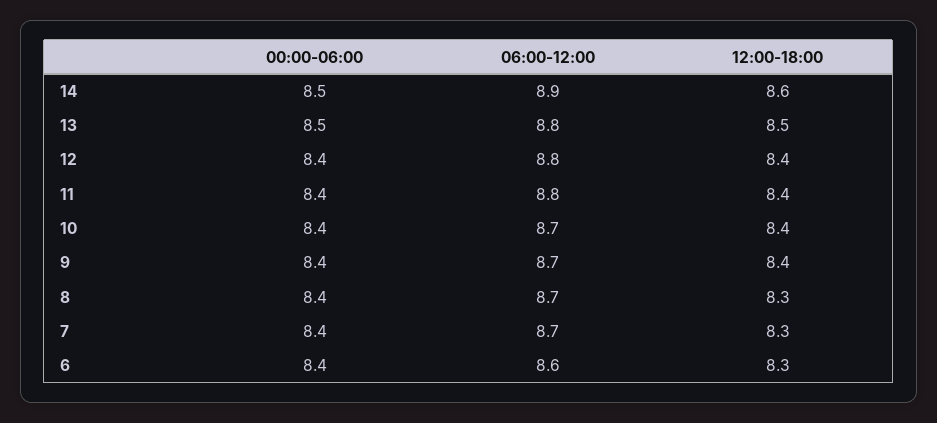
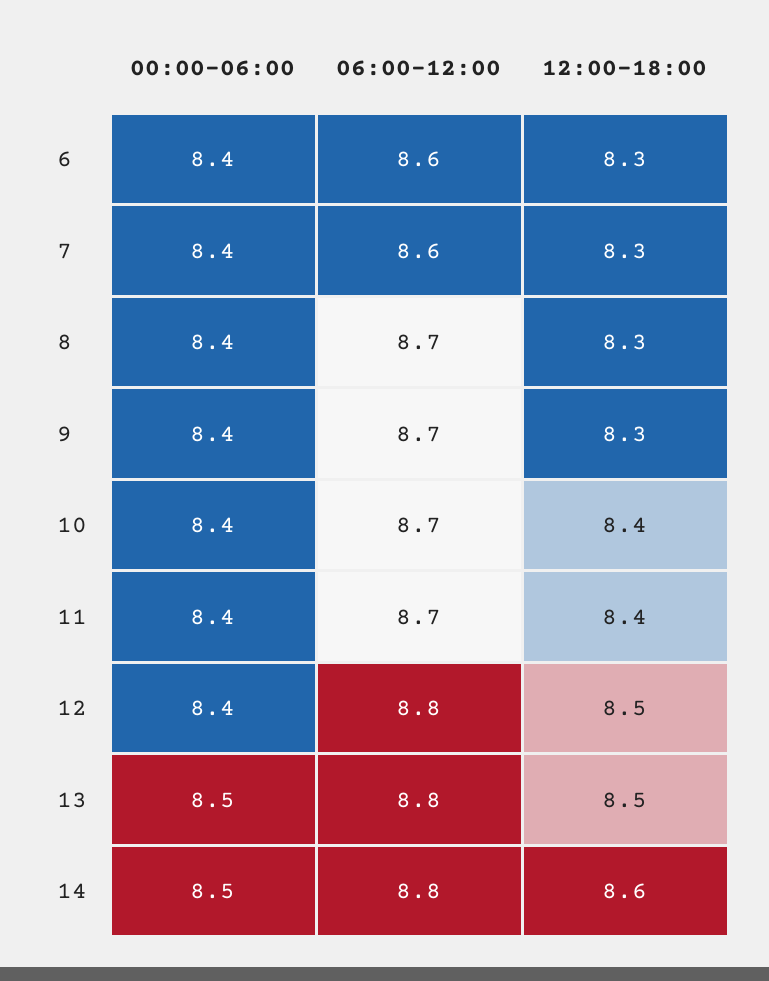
  {
    "00:00-06:00": {
      "14": 8.5,
      "13": 8.5,
      "12": 8.4,
      "11": 8.4,
      "10": 8.4,
      "9": 8.4,
      "8": 8.4,
      "7": 8.4,
      "6": 8.4
    },
    "06:00-12:00": {
-     "14": 8.9,
+     "14": 8.8,
      "13": 8.8,
      "12": 8.8,
-     "11": 8.8,
+     "11": 8.7,
      "10": 8.7,
      "9": 8.7,
      "8": 8.7,
-     "7": 8.7,
+     "7": 8.6,
      "6": 8.6
    },
    "12:00-18:00": {
      "14": 8.6,
      "13": 8.5,
-     "12": 8.4,
+     "12": 8.5,
      "11": 8.4,
      "10": 8.4,
-     "9": 8.4,
+     "9": 8.3,
      "8": 8.3,
      "7": 8.3,
      "6": 8.3
    }
  }

